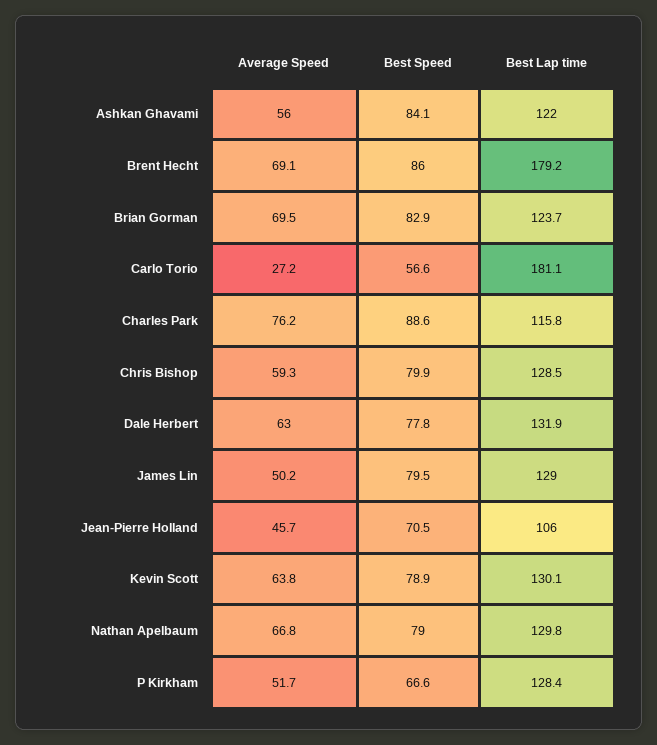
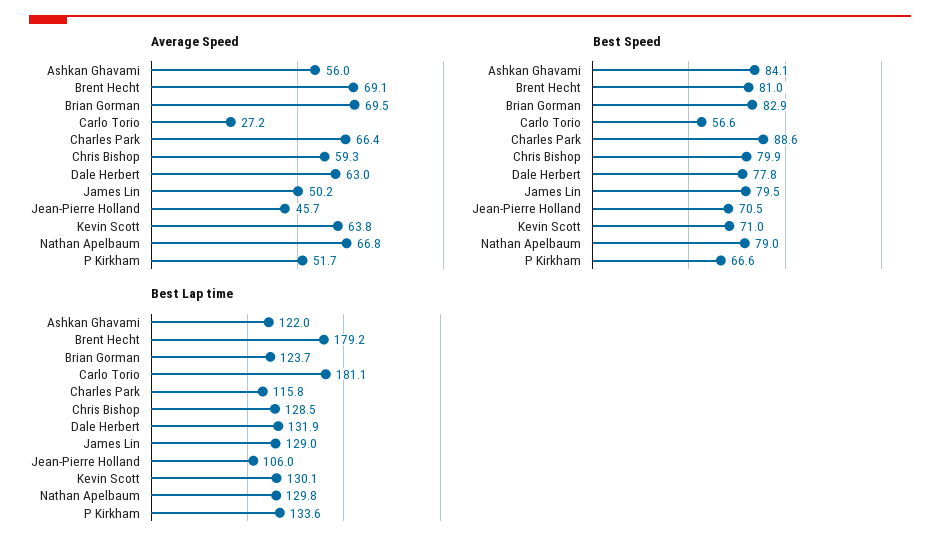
  {
    "Average Speed": {
      "Ashkan Ghavami": 56,
      "Brent Hecht": 69.1,
      "Brian Gorman": 69.5,
      "Carlo Torio": 27.2,
-     "Charles Park": 76.2,
+     "Charles Park": 66.4,
      "Chris Bishop": 59.3,
      "Dale Herbert": 63,
      "James Lin": 50.2,
      "Jean-Pierre Holland": 45.7,
      "Kevin Scott": 63.8,
      "Nathan Apelbaum": 66.8,
      "P Kirkham": 51.7
    },
    "Best Speed": {
      "Ashkan Ghavami": 84.1,
-     "Brent Hecht": 86,
+     "Brent Hecht": 81,
      "Brian Gorman": 82.9,
      "Carlo Torio": 56.6,
      "Charles Park": 88.6,
      "Chris Bishop": 79.9,
      "Dale Herbert": 77.8,
      "James Lin": 79.5,
      "Jean-Pierre Holland": 70.5,
-     "Kevin Scott": 78.9,
+     "Kevin Scott": 71,
      "Nathan Apelbaum": 79,
      "P Kirkham": 66.6
    },
    "Best Lap time": {
      "Ashkan Ghavami": 122,
      "Brent Hecht": 179.2,
      "Brian Gorman": 123.7,
      "Carlo Torio": 181.1,
      "Charles Park": 115.8,
      "Chris Bishop": 128.5,
      "Dale Herbert": 131.9,
      "James Lin": 129,
      "Jean-Pierre Holland": 106,
      "Kevin Scott": 130.1,
      "Nathan Apelbaum": 129.8,
-     "P Kirkham": 128.4
+     "P Kirkham": 133.6
    }
  }

